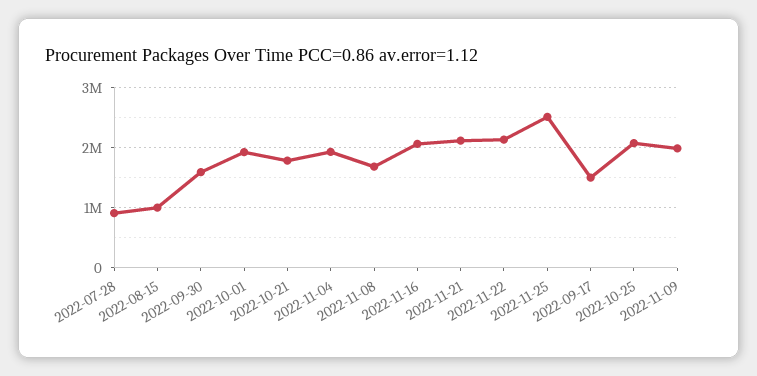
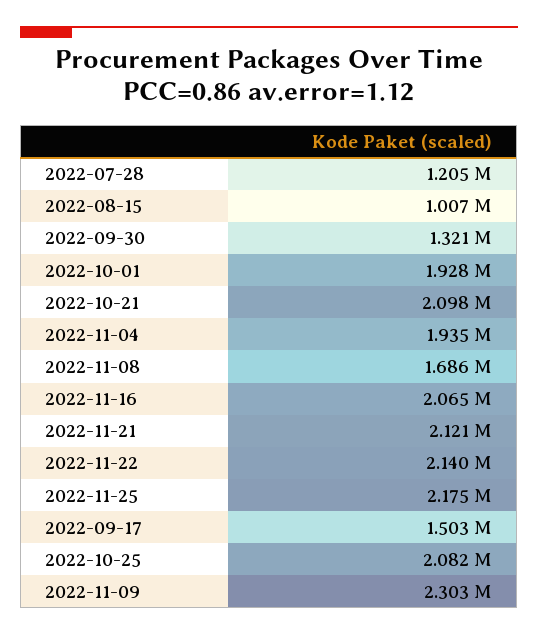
  {
-   "2022-07-28": 900000,
+   "2022-07-28": 1205000,
    "2022-08-15": 1007000,
-   "2022-09-30": 1600000,
+   "2022-09-30": 1321000,
    "2022-10-01": 1928000,
-   "2022-10-21": 1800000,
+   "2022-10-21": 2098000,
    "2022-11-04": 1935000,
    "2022-11-08": 1686000,
    "2022-11-16": 2065000,
    "2022-11-21": 2121000,
    "2022-11-22": 2140000,
-   "2022-11-25": 2500000,
+   "2022-11-25": 2175000,
    "2022-09-17": 1503000,
    "2022-10-25": 2082000,
-   "2022-11-09": 2000000
+   "2022-11-09": 2303000
  }

